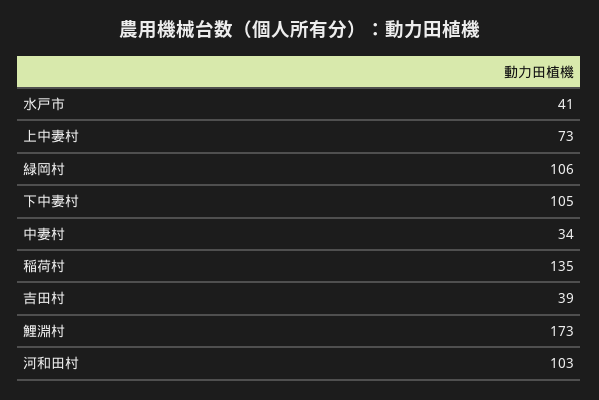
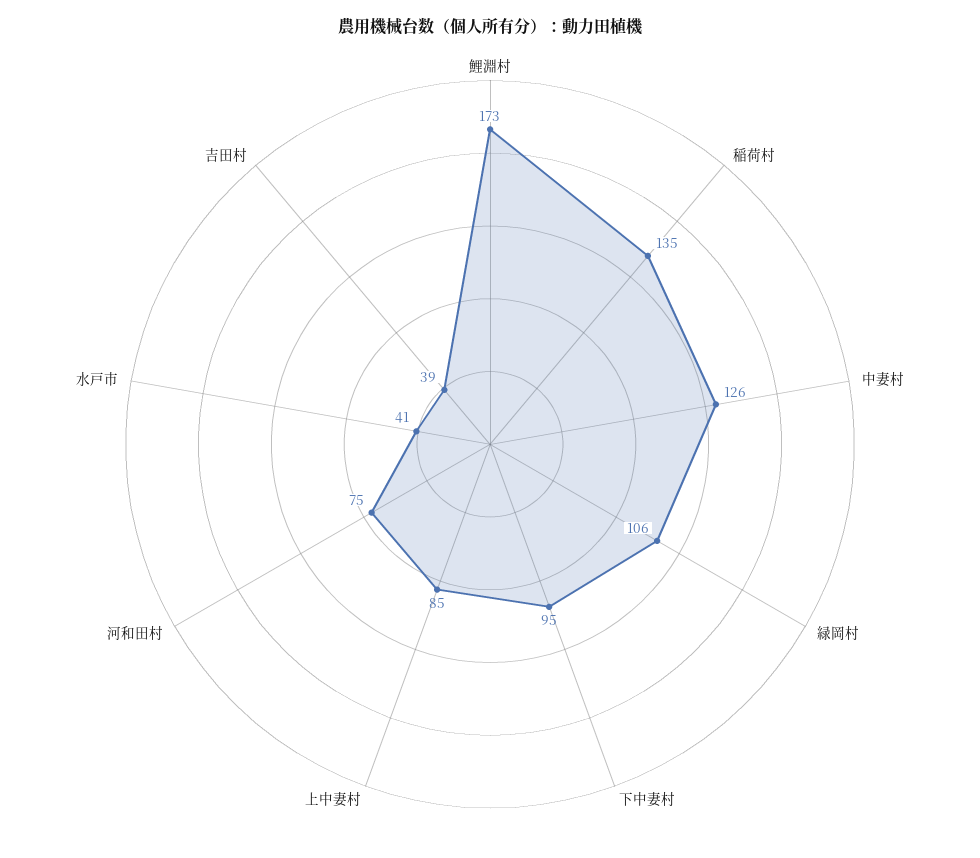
  {
    "水戸市": 41,
-   "上中妻村": 73,
+   "上中妻村": 85,
    "緑岡村": 106,
-   "下中妻村": 105,
+   "下中妻村": 95,
-   "中妻村": 34,
+   "中妻村": 126,
    "稲荷村": 135,
    "吉田村": 39,
    "鯉淵村": 173,
-   "河和田村": 103
+   "河和田村": 75
  }

